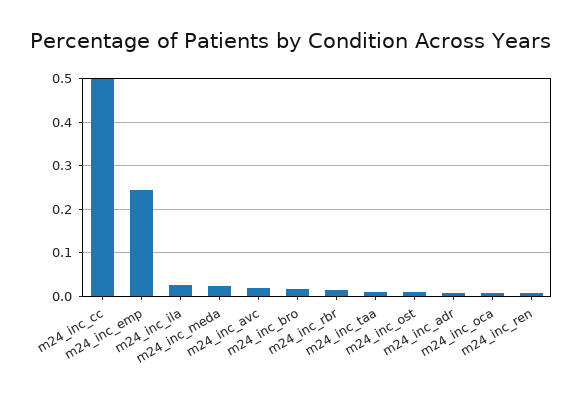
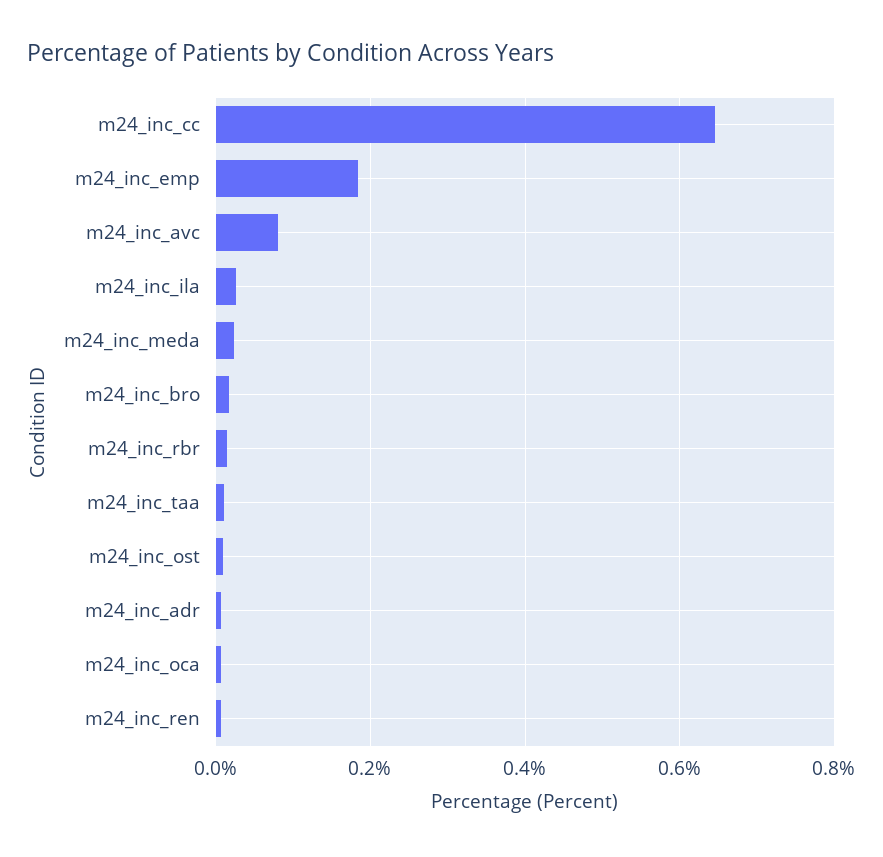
  {
-   "m24_inc_cc": 0.5,
+   "m24_inc_cc": 0.64,
-   "m24_inc_emp": 0.24,
+   "m24_inc_emp": 0.18,
    "m24_inc_ila": 0.02,
    "m24_inc_meda": 0.02,
-   "m24_inc_avc": 0.02,
+   "m24_inc_avc": 0.08,
    "m24_inc_bro": 0.02,
    "m24_inc_rbr": 0.02,
    "m24_inc_taa": 0.02,
    "m24_inc_ost": 0,
    "m24_inc_adr": 0,
    "m24_inc_oca": 0,
    "m24_inc_ren": 0
  }

